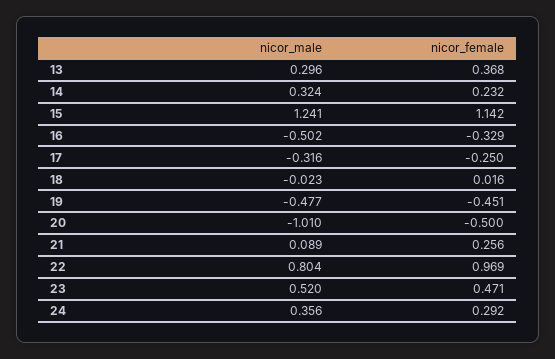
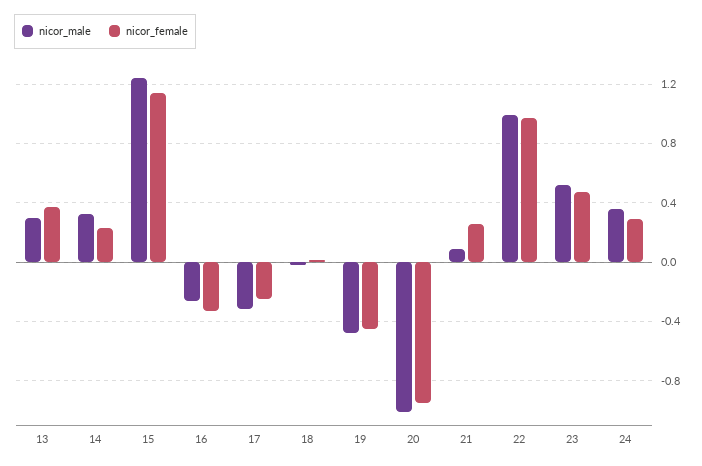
  {
    "nicor_male": {
      "13": 0.296,
      "14": 0.324,
      "15": 1.241,
-     "16": -0.502,
+     "16": -0.25,
      "17": -0.316,
      "18": -0.023,
      "19": -0.477,
      "20": -1.01,
      "21": 0.089,
-     "22": 0.804,
+     "22": 1,
      "23": 0.52,
      "24": 0.356
    },
    "nicor_female": {
      "13": 0.368,
      "14": 0.232,
      "15": 1.142,
      "16": -0.329,
      "17": -0.25,
      "18": 0.016,
      "19": -0.451,
-     "20": -0.5,
+     "20": -0.95,
      "21": 0.256,
      "22": 0.969,
      "23": 0.471,
      "24": 0.292
    }
  }

